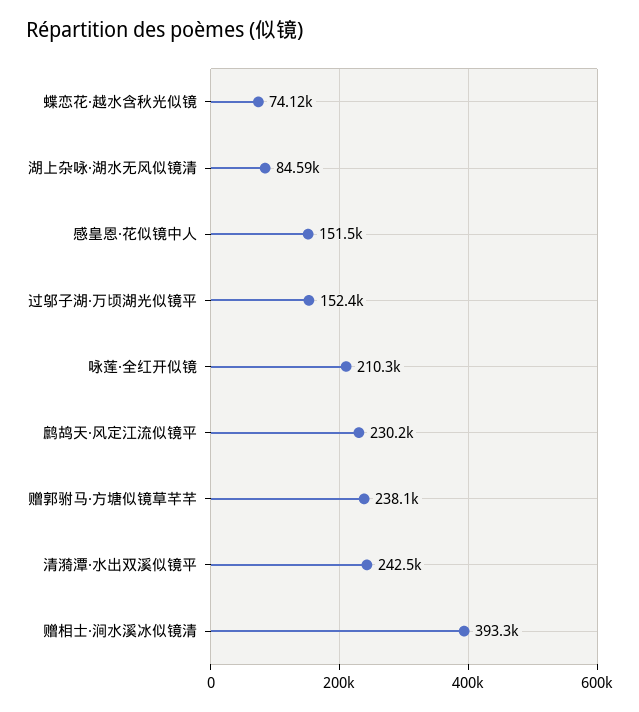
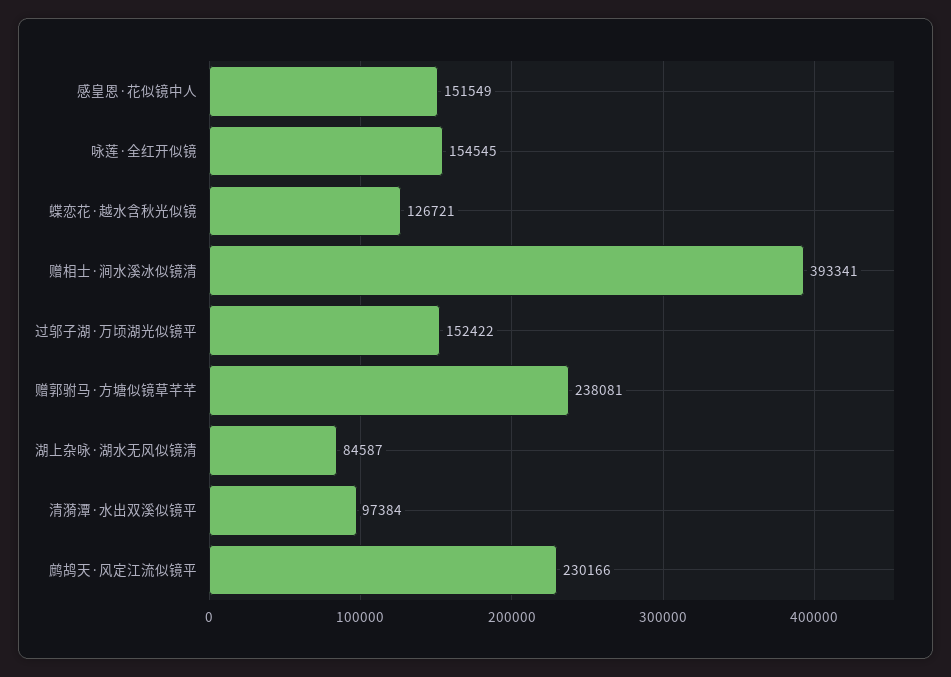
  {
-   "蝶恋花·越水含秋光似镜": 74120,
+   "蝶恋花·越水含秋光似镜": 126721,
    "湖上杂咏·湖水无风似镜清": 84587,
    "感皇恩·花似镜中人": 151549,
    "过邬子湖·万顷湖光似镜平": 152422,
-   "咏莲·全红开似镜": 210300,
+   "咏莲·全红开似镜": 154545,
    "鹧鸪天·风定江流似镜平": 230166,
    "赠郭驸马·方塘似镜草芊芊": 238081,
-   "清漪潭·水出双溪似镜平": 242500,
+   "清漪潭·水出双溪似镜平": 97384,
    "赠相士·涧水溪冰似镜清": 393341
  }

